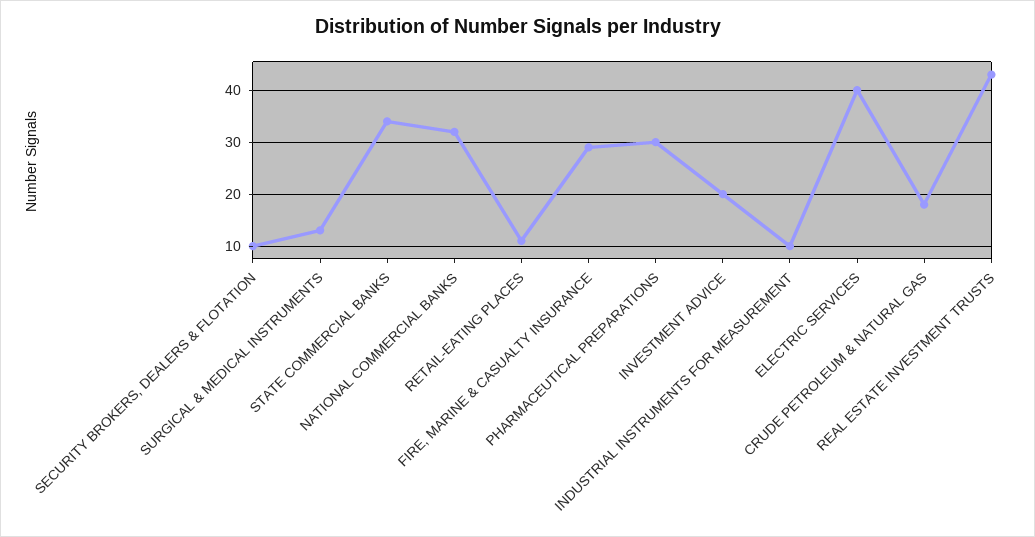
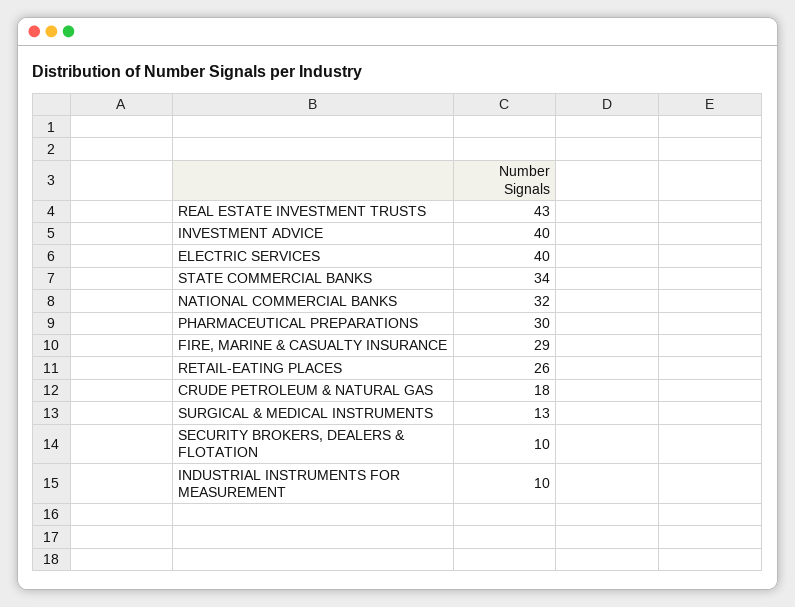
  {
    "SECURITY BROKERS, DEALERS & FLOTATION": 10,
    "SURGICAL & MEDICAL INSTRUMENTS": 13,
    "STATE COMMERCIAL BANKS": 34,
    "NATIONAL COMMERCIAL BANKS": 32,
-   "RETAIL-EATING PLACES": 10,
+   "RETAIL-EATING PLACES": 26,
    "FIRE, MARINE & CASUALTY INSURANCE": 29,
    "PHARMACEUTICAL PREPARATIONS": 30,
-   "INVESTMENT ADVICE": 20,
+   "INVESTMENT ADVICE": 40,
    "INDUSTRIAL INSTRUMENTS FOR MEASUREMENT": 10,
    "ELECTRIC SERVICES": 40,
    "CRUDE PETROLEUM & NATURAL GAS": 18,
    "REAL ESTATE INVESTMENT TRUSTS": 43
  }

